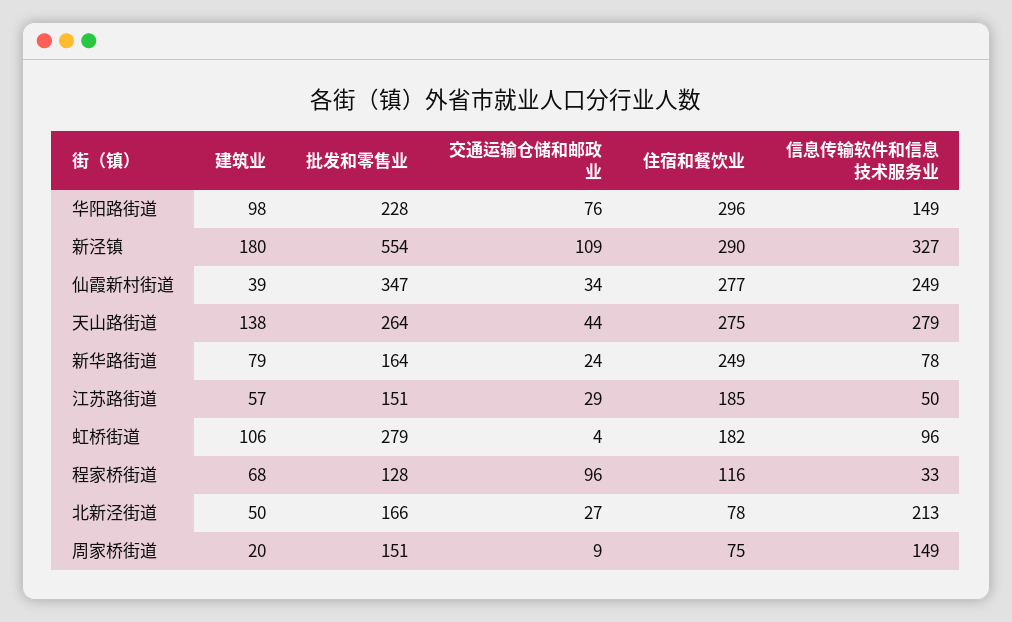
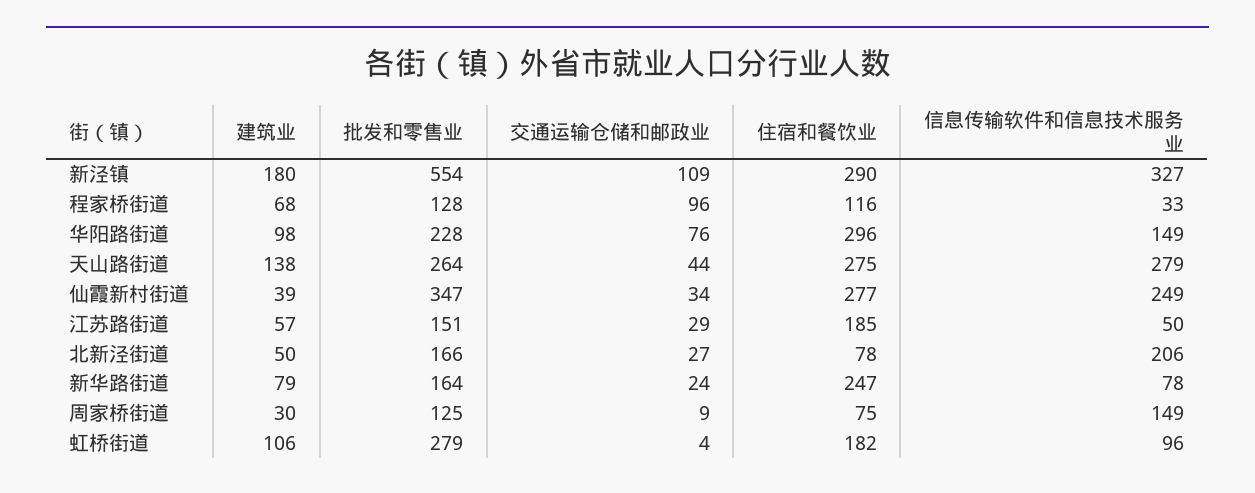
  {
    "建筑业": {
      "华阳路街道": 98,
      "新泾镇": 180,
      "仙霞新村街道": 39,
      "天山路街道": 138,
      "新华路街道": 79,
      "江苏路街道": 57,
      "虹桥街道": 106,
      "程家桥街道": 68,
      "北新泾街道": 50,
-     "周家桥街道": 20
+     "周家桥街道": 30
    },
    "批发和零售业": {
      "华阳路街道": 228,
      "新泾镇": 554,
      "仙霞新村街道": 347,
      "天山路街道": 264,
      "新华路街道": 164,
      "江苏路街道": 151,
      "虹桥街道": 279,
      "程家桥街道": 128,
      "北新泾街道": 166,
-     "周家桥街道": 151
+     "周家桥街道": 125
    },
    "交通运输仓储和邮政业": {
      "华阳路街道": 76,
      "新泾镇": 109,
      "仙霞新村街道": 34,
      "天山路街道": 44,
      "新华路街道": 24,
      "江苏路街道": 29,
      "虹桥街道": 4,
      "程家桥街道": 96,
      "北新泾街道": 27,
      "周家桥街道": 9
    },
    "住宿和餐饮业": {
      "华阳路街道": 296,
      "新泾镇": 290,
      "仙霞新村街道": 277,
      "天山路街道": 275,
-     "新华路街道": 249,
+     "新华路街道": 247,
      "江苏路街道": 185,
      "虹桥街道": 182,
      "程家桥街道": 116,
      "北新泾街道": 78,
      "周家桥街道": 75
    },
    "信息传输软件和信息技术服务业": {
      "华阳路街道": 149,
      "新泾镇": 327,
      "仙霞新村街道": 249,
      "天山路街道": 279,
      "新华路街道": 78,
      "江苏路街道": 50,
      "虹桥街道": 96,
      "程家桥街道": 33,
-     "北新泾街道": 213,
+     "北新泾街道": 206,
      "周家桥街道": 149
    }
  }

